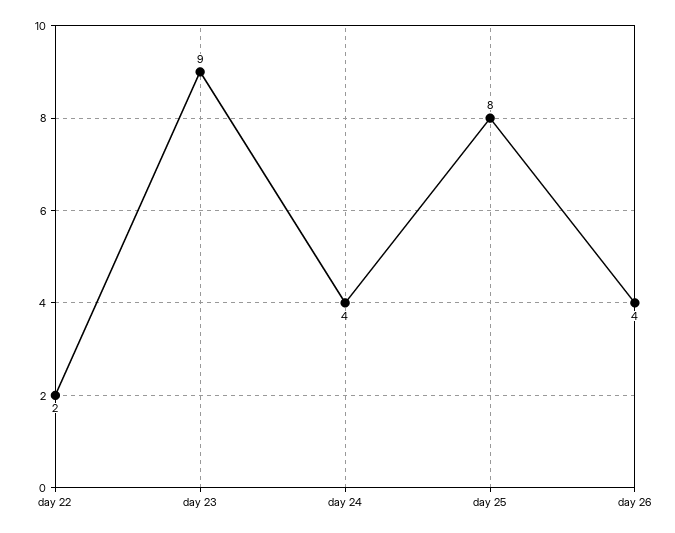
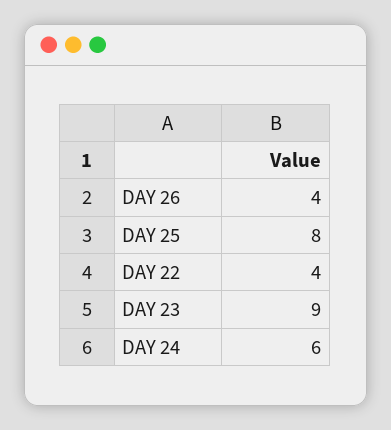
  {
-   "day 22": 2,
+   "day 22": 4,
    "day 23": 9,
-   "day 24": 4,
+   "day 24": 6,
    "day 25": 8,
    "day 26": 4
  }

